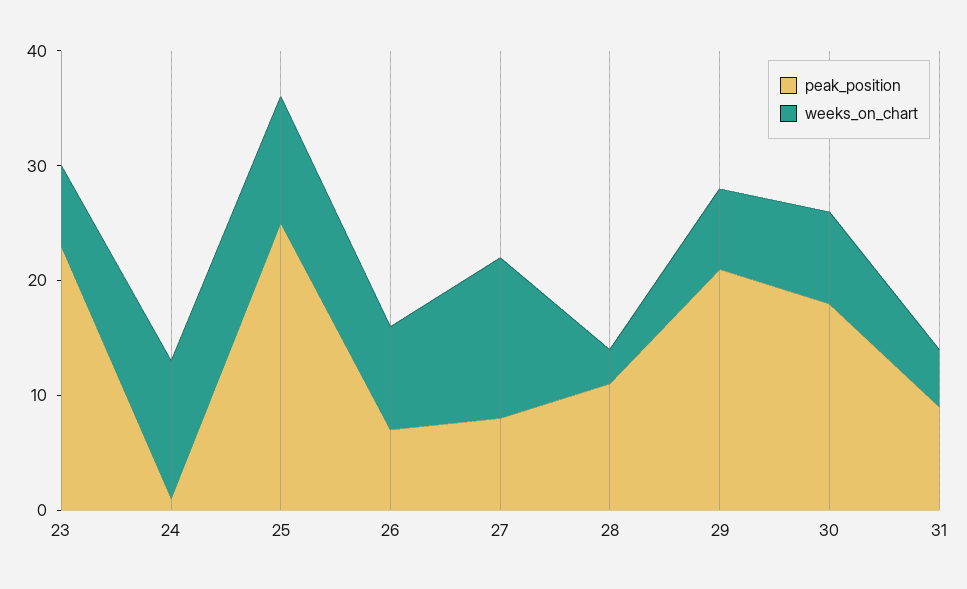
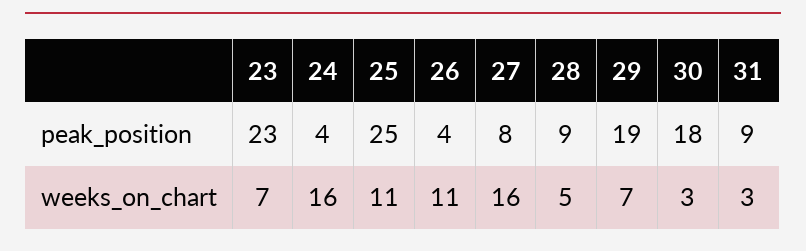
  {
    "peak_position": {
      "23": 23,
-     "24": 1,
+     "24": 4,
      "25": 25,
-     "26": 7,
+     "26": 4,
      "27": 8,
-     "28": 11,
+     "28": 9,
-     "29": 21,
+     "29": 19,
      "30": 18,
      "31": 9
    },
    "weeks_on_chart": {
      "23": 7,
-     "24": 12,
+     "24": 16,
      "25": 11,
-     "26": 9,
+     "26": 11,
-     "27": 14,
+     "27": 16,
-     "28": 3,
+     "28": 5,
      "29": 7,
-     "30": 8,
+     "30": 3,
-     "31": 5
+     "31": 3
    }
  }

